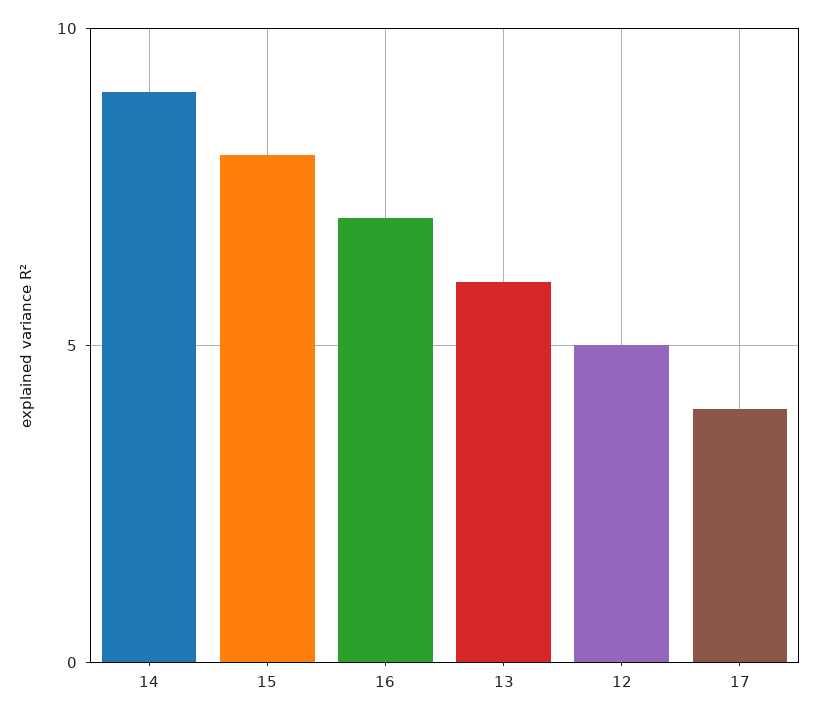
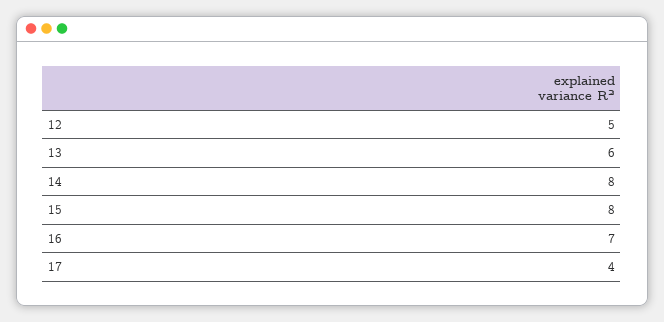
  {
-   "14": 9,
+   "14": 8,
    "15": 8,
    "16": 7,
    "13": 6,
    "12": 5,
    "17": 4
  }

